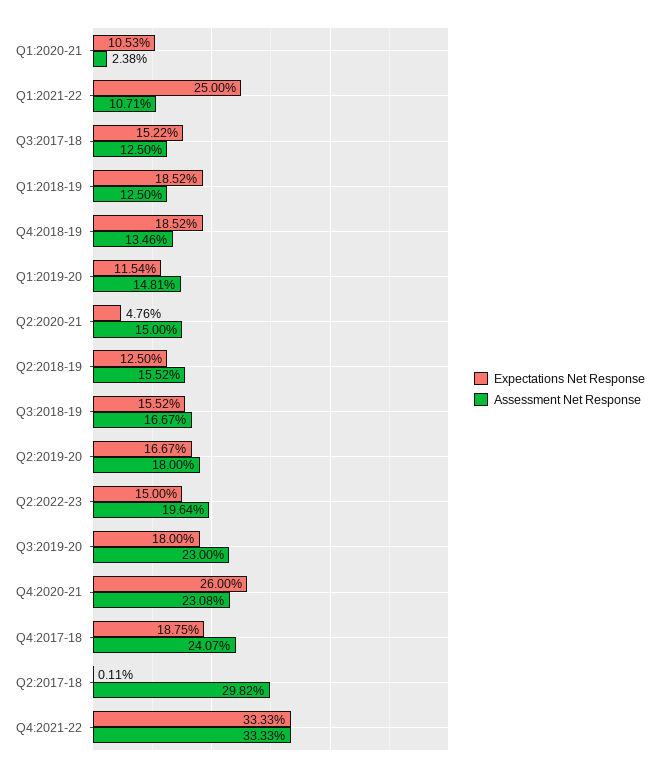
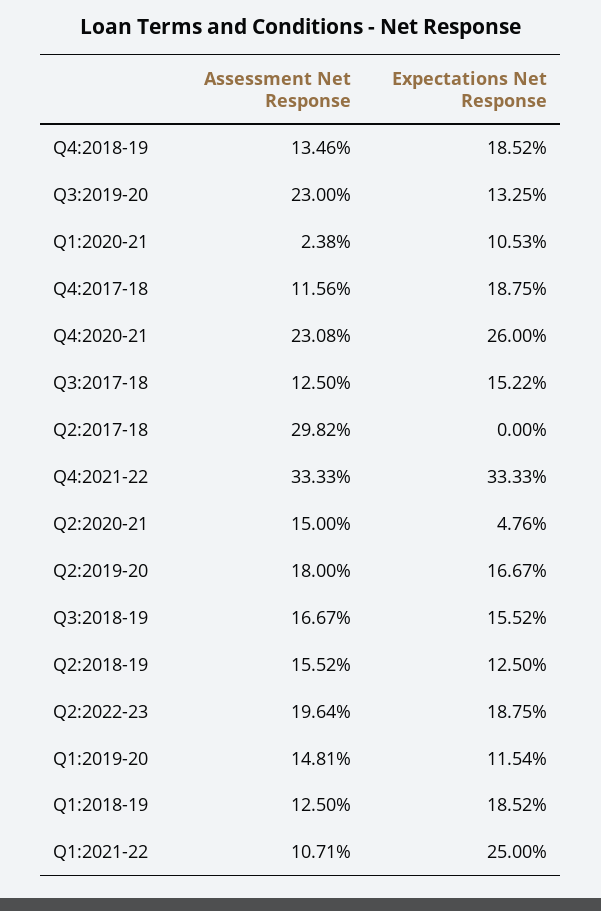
  {
    "Expectations Net Response": {
      "Q1:2020-21": 10.53,
      "Q1:2021-22": 25,
      "Q3:2017-18": 15.22,
      "Q1:2018-19": 18.52,
      "Q4:2018-19": 18.52,
      "Q1:2019-20": 11.54,
      "Q2:2020-21": 4.76,
      "Q2:2018-19": 12.5,
      "Q3:2018-19": 15.52,
      "Q2:2019-20": 16.67,
-     "Q2:2022-23": 15,
+     "Q2:2022-23": 18.75,
-     "Q3:2019-20": 18,
+     "Q3:2019-20": 13.25,
      "Q4:2020-21": 26,
      "Q4:2017-18": 18.75,
-     "Q2:2017-18": 0.11,
+     "Q2:2017-18": 0,
      "Q4:2021-22": 33.33
    },
    "Assessment Net Response": {
      "Q1:2020-21": 2.38,
      "Q1:2021-22": 10.71,
      "Q3:2017-18": 12.5,
      "Q1:2018-19": 12.5,
      "Q4:2018-19": 13.46,
      "Q1:2019-20": 14.81,
      "Q2:2020-21": 15,
      "Q2:2018-19": 15.52,
      "Q3:2018-19": 16.67,
      "Q2:2019-20": 18,
      "Q2:2022-23": 19.64,
      "Q3:2019-20": 23,
      "Q4:2020-21": 23.08,
-     "Q4:2017-18": 24.07,
+     "Q4:2017-18": 11.56,
      "Q2:2017-18": 29.82,
      "Q4:2021-22": 33.33
    }
  }

